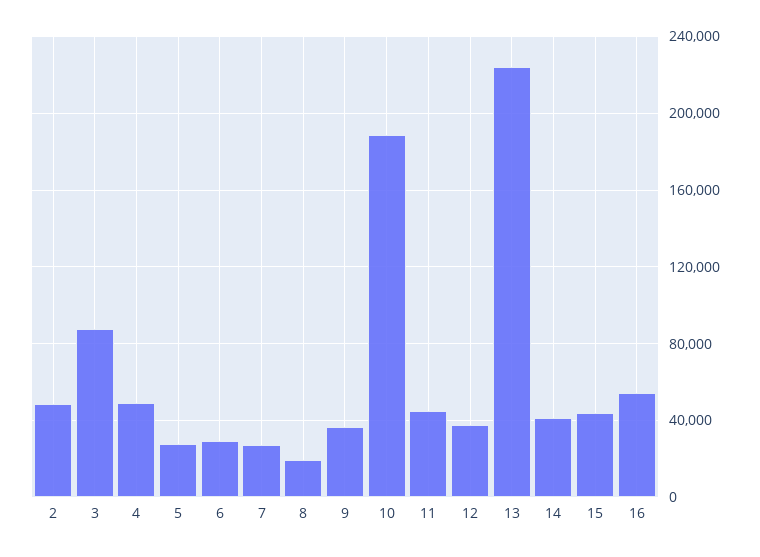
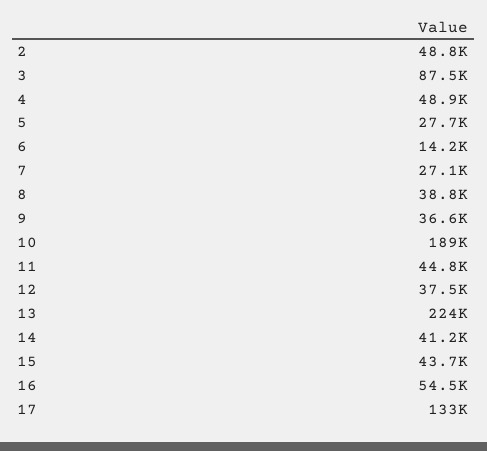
  {
    "2": 48800,
    "3": 87500,
    "4": 48900,
    "5": 27700,
-   "6": 30000,
+   "6": 14200,
    "7": 27100,
-   "8": 20000,
+   "8": 38800,
    "9": 36600,
    "10": 189000,
    "11": 44800,
    "12": 37500,
    "13": 224000,
    "14": 41200,
    "15": 43700,
-   "16": 54500
+   "16": 54500,
+   "17": 133000
  }

